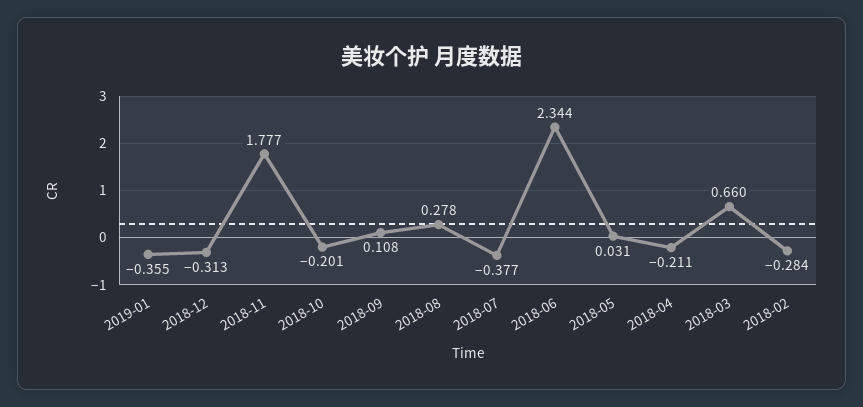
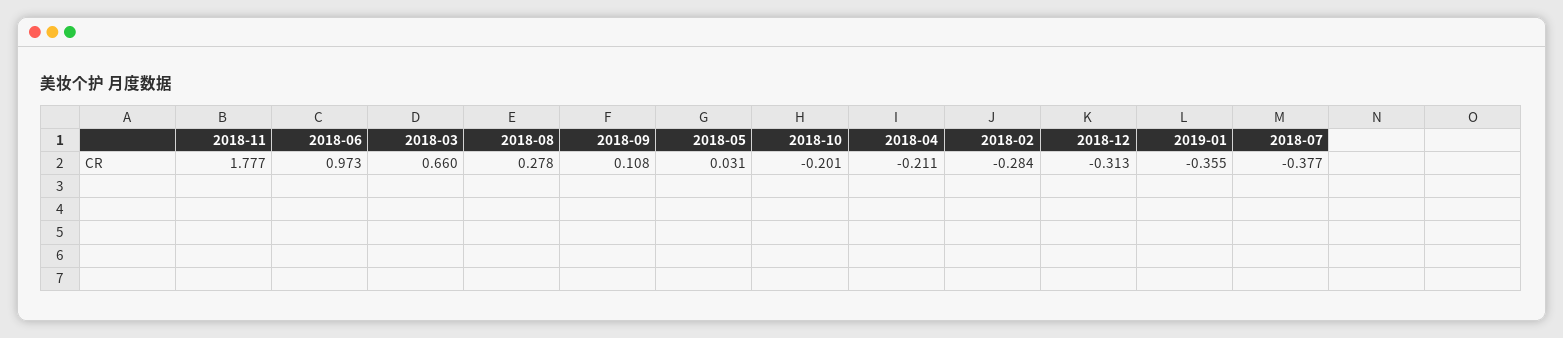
  {
    "2019-01": -0.355,
    "2018-12": -0.313,
    "2018-11": 1.777,
    "2018-10": -0.201,
    "2018-09": 0.108,
    "2018-08": 0.278,
    "2018-07": -0.377,
-   "2018-06": 2.344,
+   "2018-06": 0.973,
    "2018-05": 0.031,
    "2018-04": -0.211,
    "2018-03": 0.66,
    "2018-02": -0.284
  }

